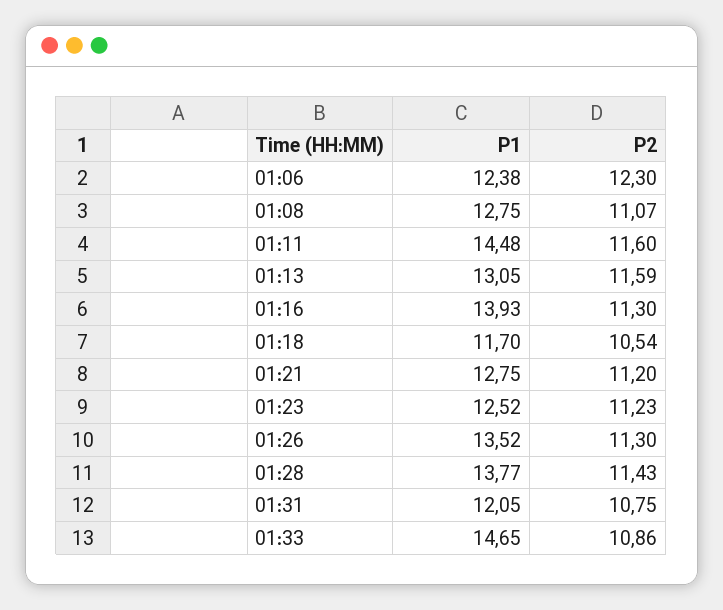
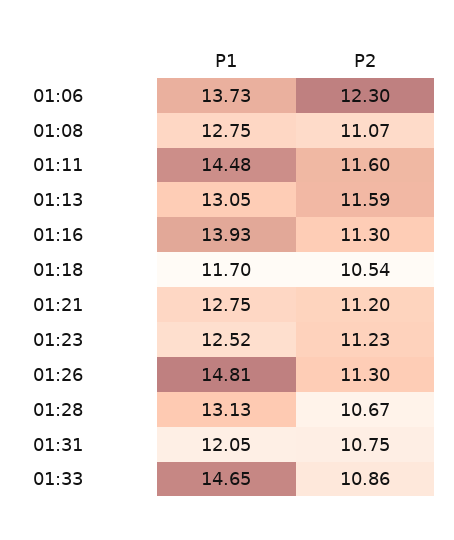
  {
    "P1": {
-     "01:06": 12.38,
+     "01:06": 13.73,
      "01:08": 12.75,
      "01:11": 14.48,
      "01:13": 13.05,
      "01:16": 13.93,
      "01:18": 11.7,
      "01:21": 12.75,
      "01:23": 12.52,
-     "01:26": 13.52,
+     "01:26": 14.81,
-     "01:28": 13.77,
+     "01:28": 13.13,
      "01:31": 12.05,
      "01:33": 14.65
    },
    "P2": {
      "01:06": 12.3,
      "01:08": 11.07,
      "01:11": 11.6,
      "01:13": 11.59,
      "01:16": 11.3,
      "01:18": 10.54,
      "01:21": 11.2,
      "01:23": 11.23,
      "01:26": 11.3,
-     "01:28": 11.43,
+     "01:28": 10.67,
      "01:31": 10.75,
      "01:33": 10.86
    }
  }

